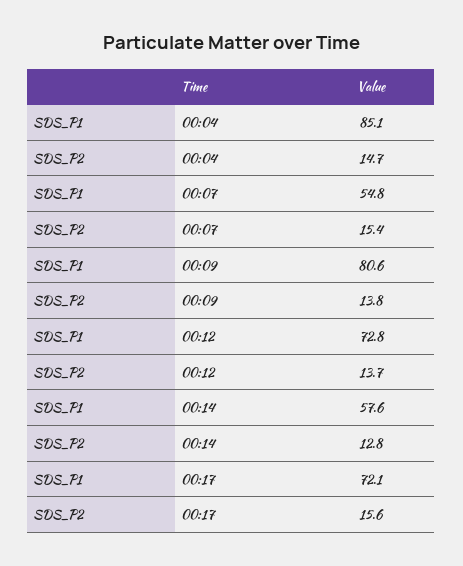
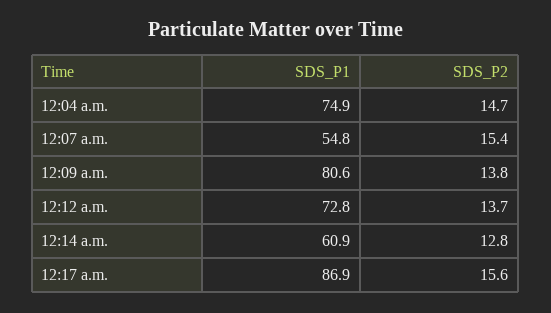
  {
    "SDS_P1": {
-     "00:04": 85.1,
+     "00:04": 74.9,
      "00:07": 54.8,
      "00:09": 80.6,
      "00:12": 72.8,
-     "00:14": 57.6,
+     "00:14": 60.9,
-     "00:17": 72.1
+     "00:17": 86.9
    },
    "SDS_P2": {
      "00:04": 14.7,
      "00:07": 15.4,
      "00:09": 13.8,
      "00:12": 13.7,
      "00:14": 12.8,
      "00:17": 15.6
    }
  }

